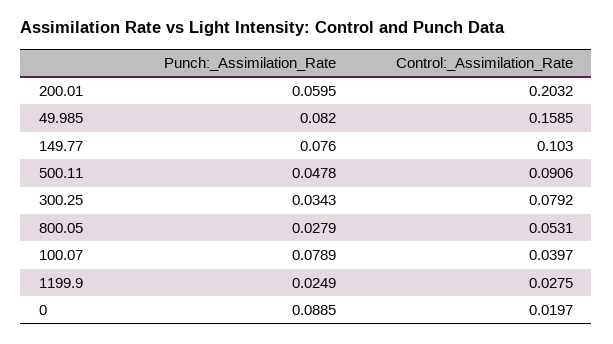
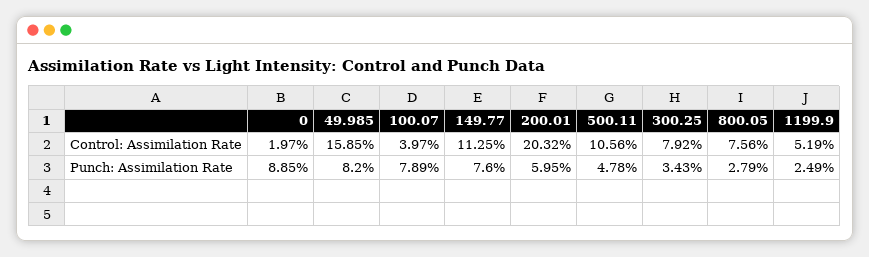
  {
    "Punch:_Assimilation_Rate": {
      "200.01": 0.0595,
      "49.985": 0.082,
      "149.77": 0.076,
      "500.11": 0.0478,
      "300.25": 0.0343,
      "800.05": 0.0279,
      "100.07": 0.0789,
      "1199.9": 0.0249,
      "0": 0.0885
    },
    "Control:_Assimilation_Rate": {
      "200.01": 0.2032,
      "49.985": 0.1585,
-     "149.77": 0.103,
+     "149.77": 0.1125,
-     "500.11": 0.0906,
+     "500.11": 0.1056,
      "300.25": 0.0792,
-     "800.05": 0.0531,
+     "800.05": 0.0756,
      "100.07": 0.0397,
-     "1199.9": 0.0275,
+     "1199.9": 0.0519,
      "0": 0.0197
    }
  }

